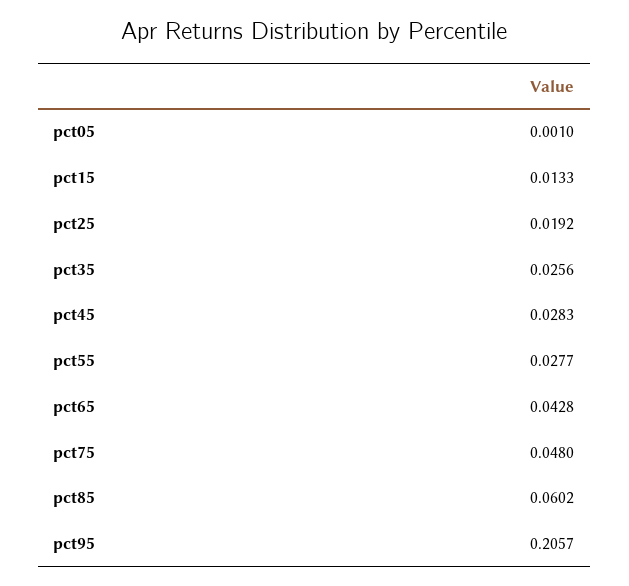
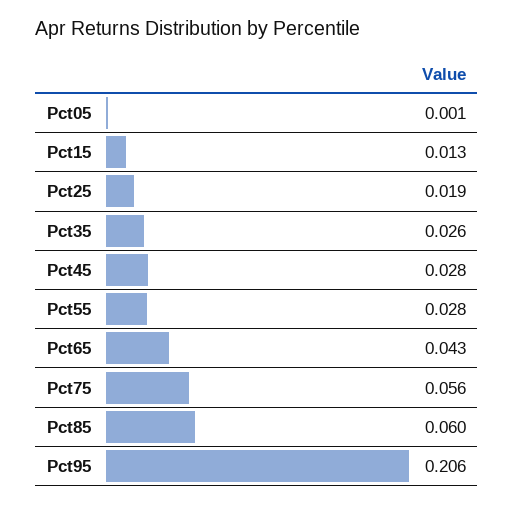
  {
    "pct05": 0.001,
    "pct15": 0.0133,
    "pct25": 0.0192,
    "pct35": 0.0256,
    "pct45": 0.0283,
    "pct55": 0.0277,
    "pct65": 0.0428,
-   "pct75": 0.048,
+   "pct75": 0.056,
    "pct85": 0.0602,
    "pct95": 0.2057
  }

